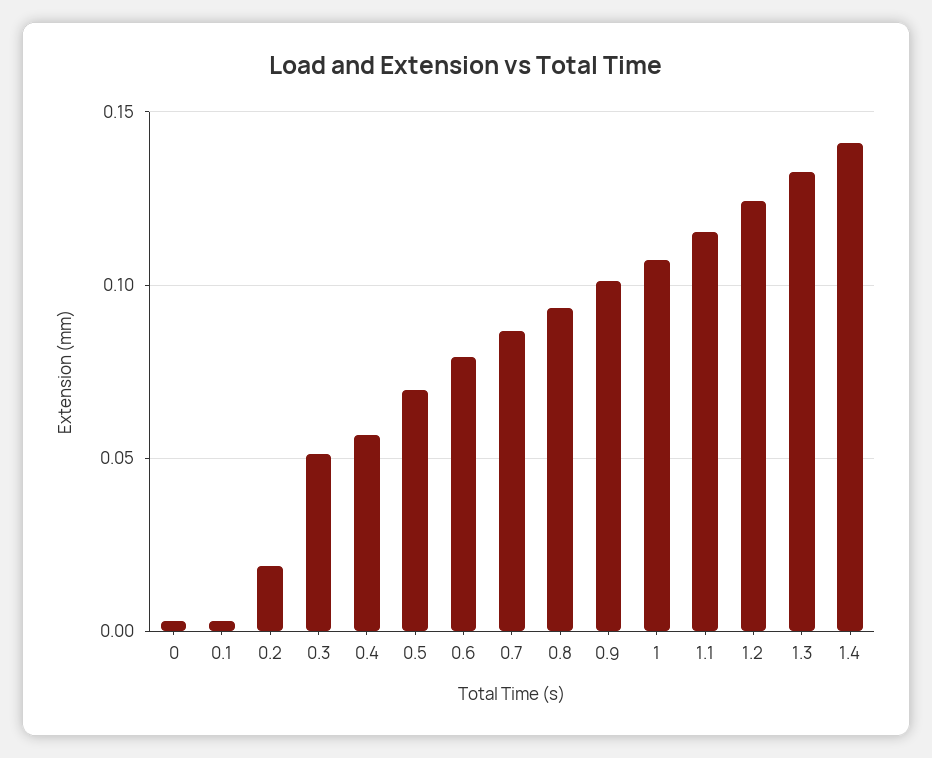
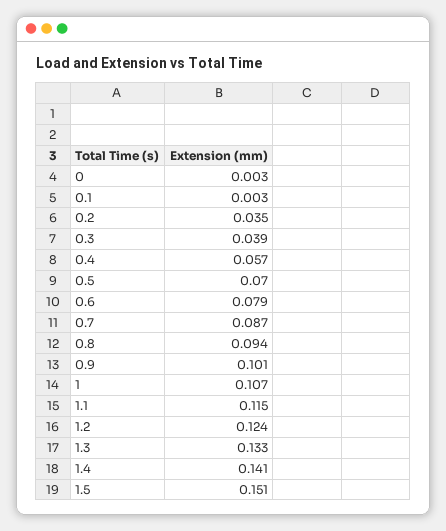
  {
    "0": 0.003,
    "0.1": 0.003,
-   "0.2": 0.02,
+   "0.2": 0.035,
-   "0.3": 0.05,
+   "0.3": 0.039,
    "0.4": 0.057,
    "0.5": 0.07,
    "0.6": 0.079,
    "0.7": 0.087,
    "0.8": 0.094,
    "0.9": 0.101,
    "1": 0.107,
    "1.1": 0.115,
    "1.2": 0.124,
    "1.3": 0.133,
-   "1.4": 0.141
+   "1.4": 0.141,
+   "1.5": 0.151
  }

